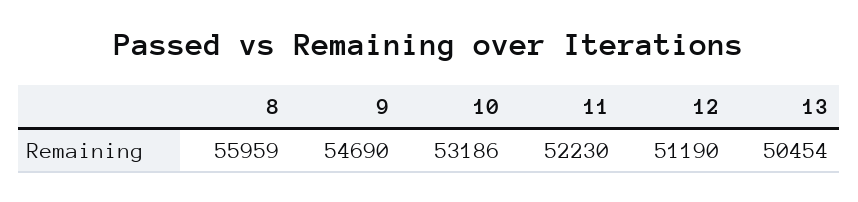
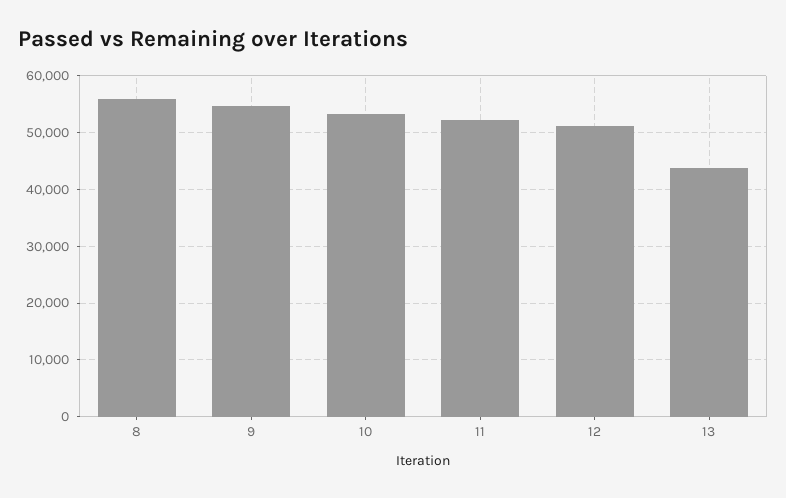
  {
    "8": 55959,
    "9": 54690,
    "10": 53186,
    "11": 52230,
    "12": 51190,
-   "13": 50454
+   "13": 44000
  }

